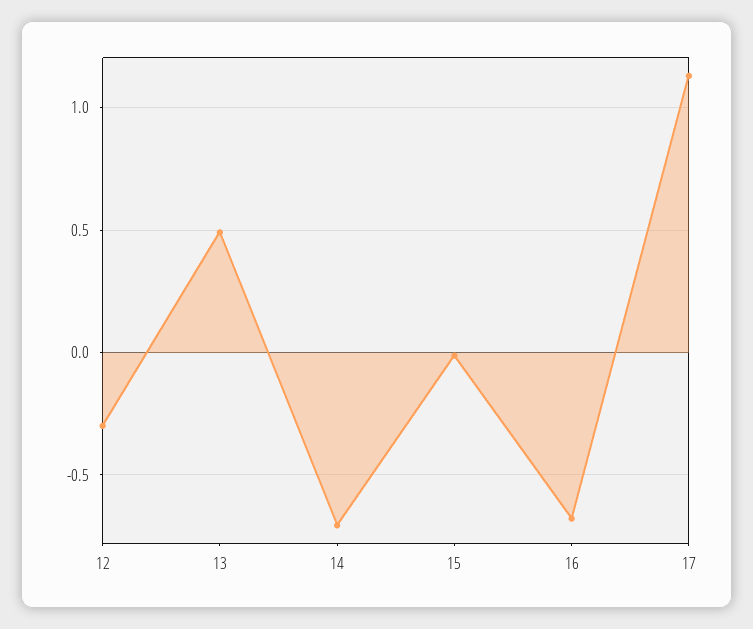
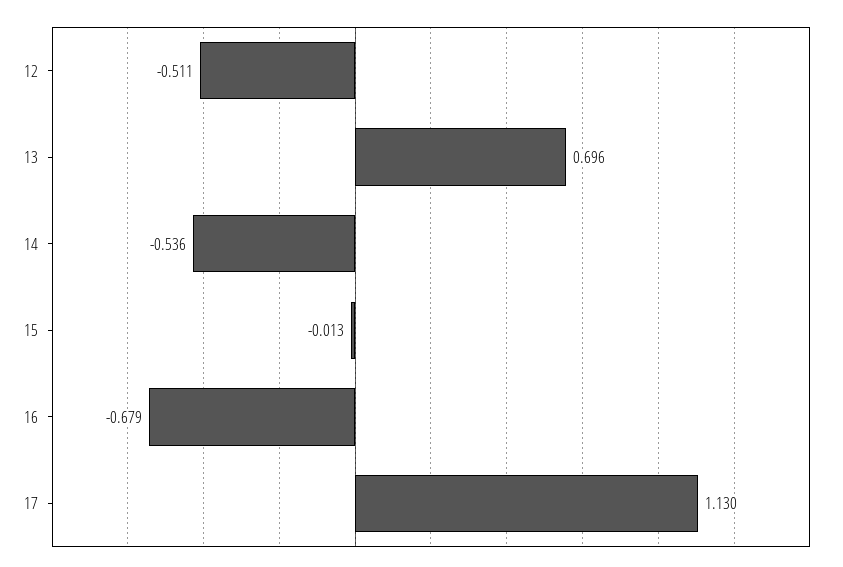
  {
-   "12": -0.3,
+   "12": -0.511,
-   "13": 0.5,
+   "13": 0.696,
-   "14": -0.7,
+   "14": -0.536,
    "15": -0.013,
    "16": -0.679,
    "17": 1.13
  }

